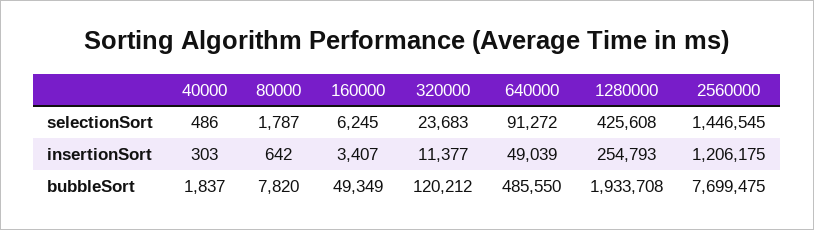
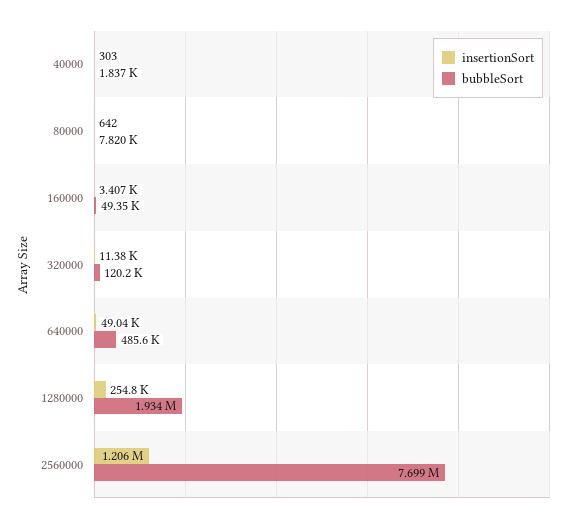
  {
-   "selectionSort": {
-     "40000": 486,
-     "80000": 1787,
-     "160000": 6245,
-     "320000": 23683,
-     "640000": 91272,
-     "1280000": 425608,
-     "2560000": 1446545
-   },
    "insertionSort": {
      "40000": 303,
      "80000": 642,
      "160000": 3407,
      "320000": 11377,
      "640000": 49039,
      "1280000": 254793,
      "2560000": 1206175
    },
    "bubbleSort": {
      "40000": 1837,
      "80000": 7820,
      "160000": 49349,
      "320000": 120212,
      "640000": 485550,
      "1280000": 1933708,
      "2560000": 7699475
    }
  }

